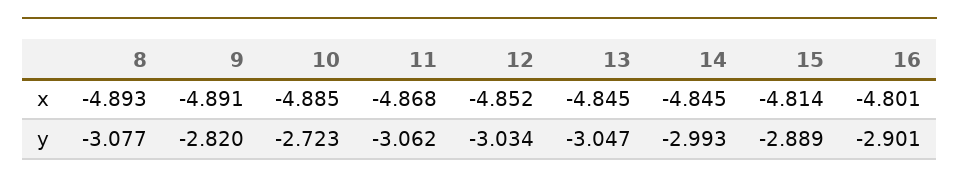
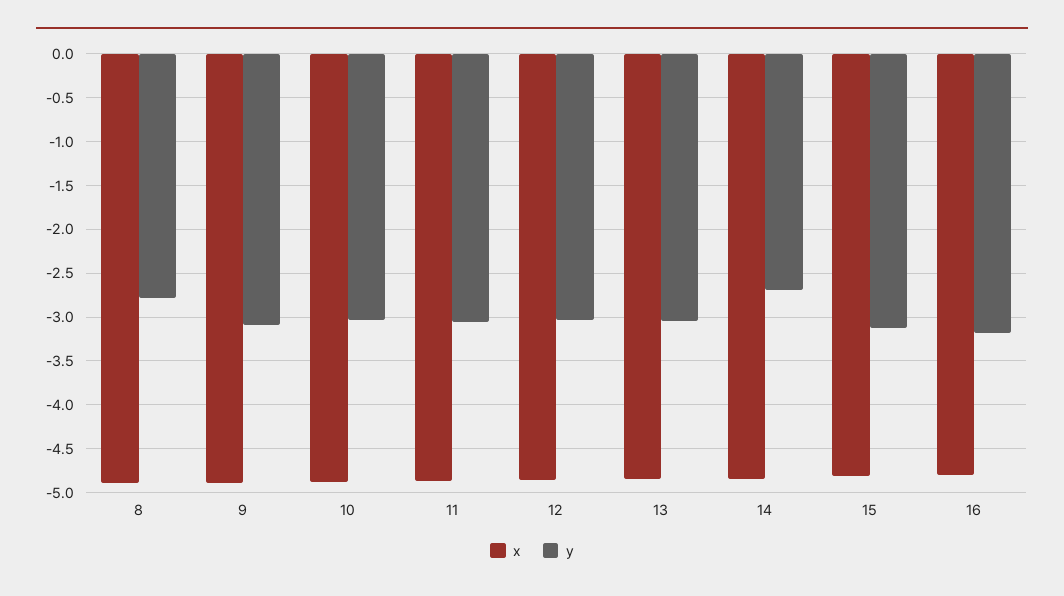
  {
    "x": {
      "8": -4.893,
      "9": -4.891,
      "10": -4.885,
      "11": -4.868,
      "12": -4.852,
      "13": -4.845,
      "14": -4.845,
      "15": -4.814,
      "16": -4.801
    },
    "y": {
-     "8": -3.077,
+     "8": -2.8,
-     "9": -2.82,
+     "9": -3.1,
-     "10": -2.723,
+     "10": -3,
      "11": -3.062,
      "12": -3.034,
      "13": -3.047,
-     "14": -2.993,
+     "14": -2.7,
-     "15": -2.889,
+     "15": -3.1,
-     "16": -2.901
+     "16": -3.2
    }
  }

